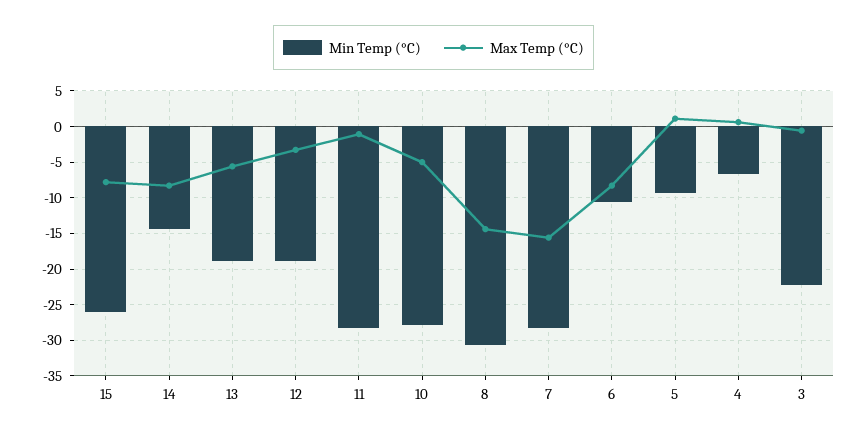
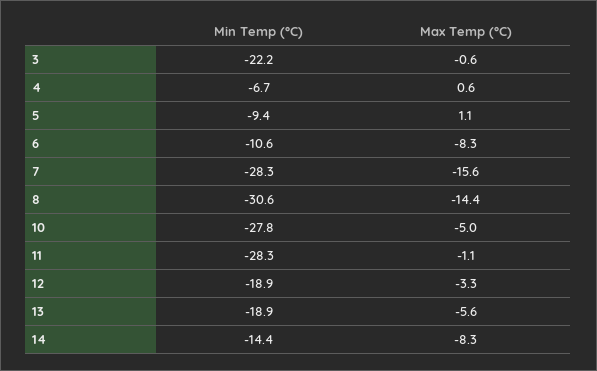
  {
    "Min Temp (°C)": {
-     "15": -26,
      "14": -14.4,
      "13": -18.9,
      "12": -18.9,
      "11": -28.3,
      "10": -27.8,
      "8": -30.6,
      "7": -28.3,
      "6": -10.6,
      "5": -9.4,
      "4": -6.7,
      "3": -22.2
    },
    "Max Temp (°C)": {
-     "15": -8,
      "14": -8.3,
      "13": -5.6,
      "12": -3.3,
      "11": -1.1,
      "10": -5,
      "8": -14.4,
      "7": -15.6,
      "6": -8.3,
      "5": 1.1,
      "4": 0.6,
      "3": -0.6
    }
  }

